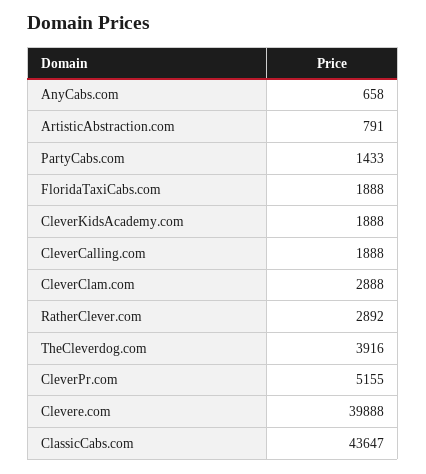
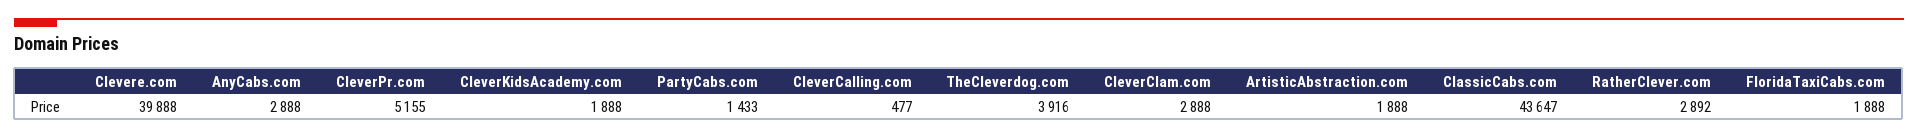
  {
-   "AnyCabs.com": 658,
+   "AnyCabs.com": 2888,
-   "ArtisticAbstraction.com": 791,
+   "ArtisticAbstraction.com": 1888,
    "PartyCabs.com": 1433,
    "FloridaTaxiCabs.com": 1888,
    "CleverKidsAcademy.com": 1888,
-   "CleverCalling.com": 1888,
+   "CleverCalling.com": 477,
    "CleverClam.com": 2888,
    "RatherClever.com": 2892,
    "TheCleverdog.com": 3916,
    "CleverPr.com": 5155,
    "Clevere.com": 39888,
    "ClassicCabs.com": 43647
  }

